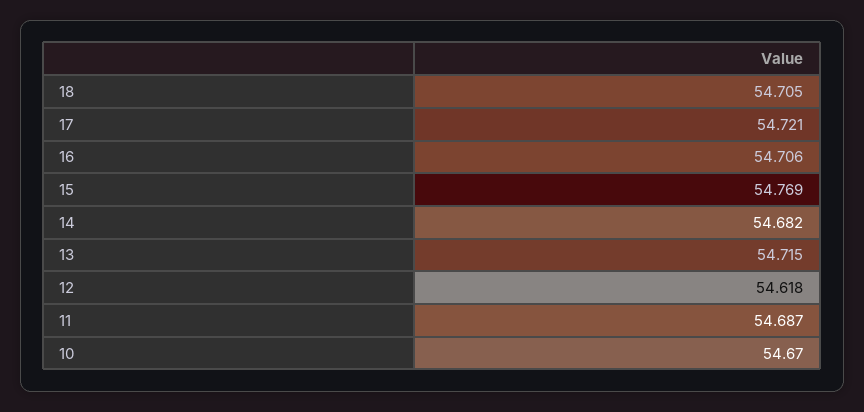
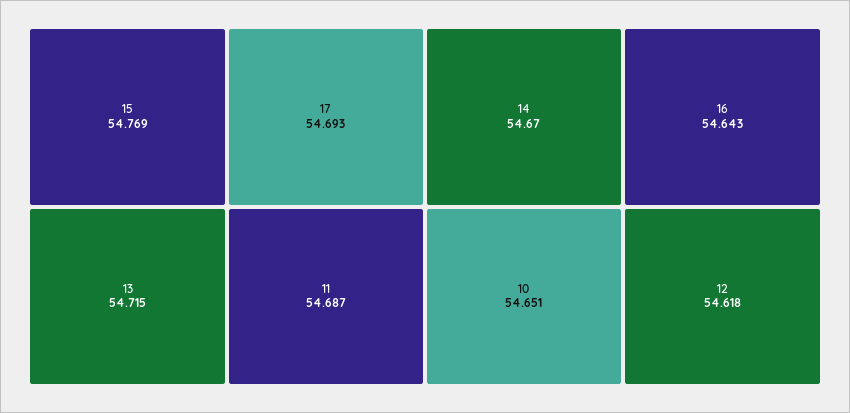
  {
-   "18": 54.705,
-   "17": 54.721,
+   "17": 54.693,
-   "16": 54.706,
+   "16": 54.643,
    "15": 54.769,
-   "14": 54.682,
+   "14": 54.67,
    "13": 54.715,
    "12": 54.618,
    "11": 54.687,
-   "10": 54.67
+   "10": 54.651
  }

